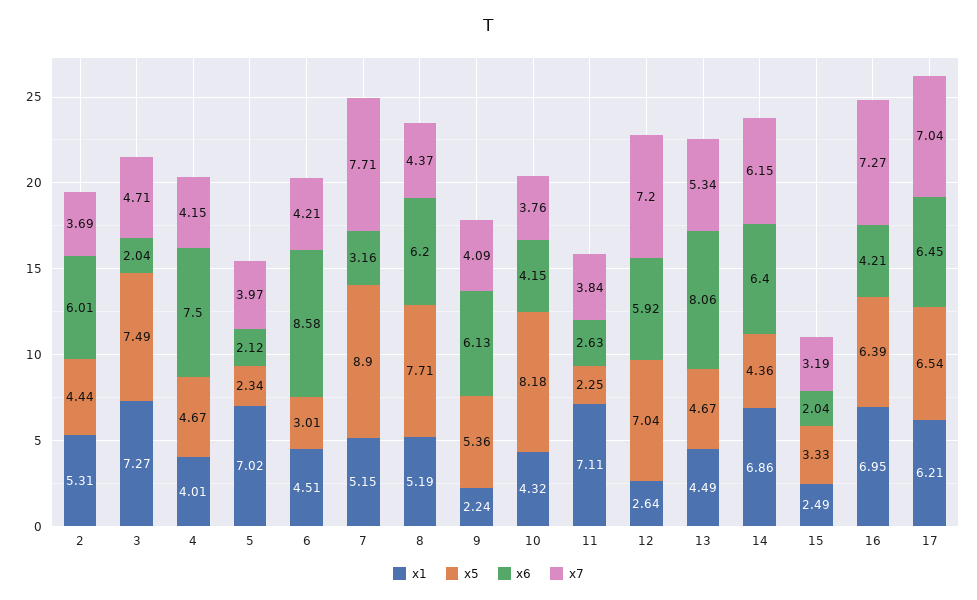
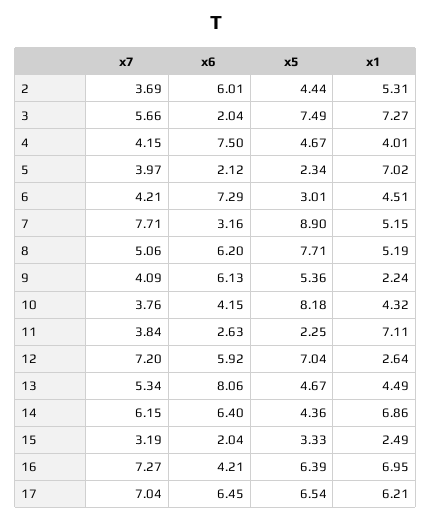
  {
    "x1": {
      "2": 5.31,
      "3": 7.27,
      "4": 4.01,
      "5": 7.02,
      "6": 4.51,
      "7": 5.15,
      "8": 5.19,
      "9": 2.24,
      "10": 4.32,
      "11": 7.11,
      "12": 2.64,
      "13": 4.49,
      "14": 6.86,
      "15": 2.49,
      "16": 6.95,
      "17": 6.21
    },
    "x5": {
      "2": 4.44,
      "3": 7.49,
      "4": 4.67,
      "5": 2.34,
      "6": 3.01,
      "7": 8.9,
      "8": 7.71,
      "9": 5.36,
      "10": 8.18,
      "11": 2.25,
      "12": 7.04,
      "13": 4.67,
      "14": 4.36,
      "15": 3.33,
      "16": 6.39,
      "17": 6.54
    },
    "x6": {
      "2": 6.01,
      "3": 2.04,
      "4": 7.5,
      "5": 2.12,
-     "6": 8.58,
+     "6": 7.29,
      "7": 3.16,
      "8": 6.2,
      "9": 6.13,
      "10": 4.15,
      "11": 2.63,
      "12": 5.92,
      "13": 8.06,
      "14": 6.4,
      "15": 2.04,
      "16": 4.21,
      "17": 6.45
    },
    "x7": {
      "2": 3.69,
-     "3": 4.71,
+     "3": 5.66,
      "4": 4.15,
      "5": 3.97,
      "6": 4.21,
      "7": 7.71,
-     "8": 4.37,
+     "8": 5.06,
      "9": 4.09,
      "10": 3.76,
      "11": 3.84,
      "12": 7.2,
      "13": 5.34,
      "14": 6.15,
      "15": 3.19,
      "16": 7.27,
      "17": 7.04
    }
  }

